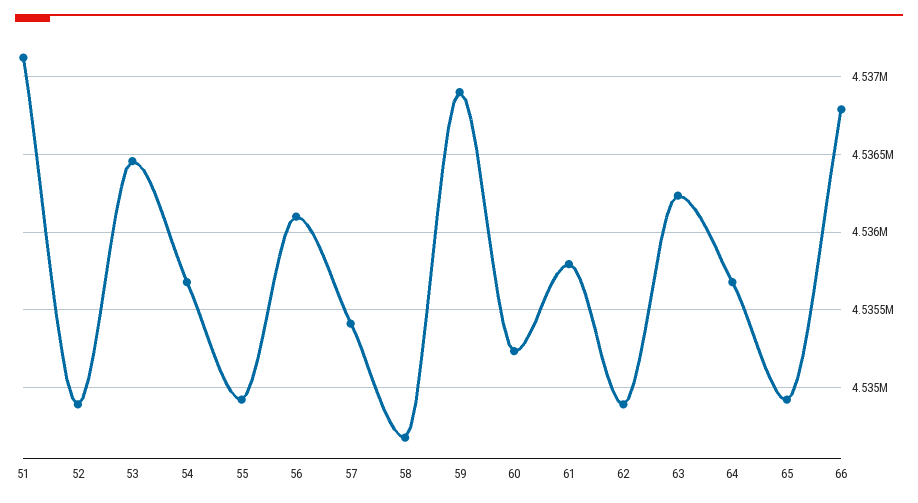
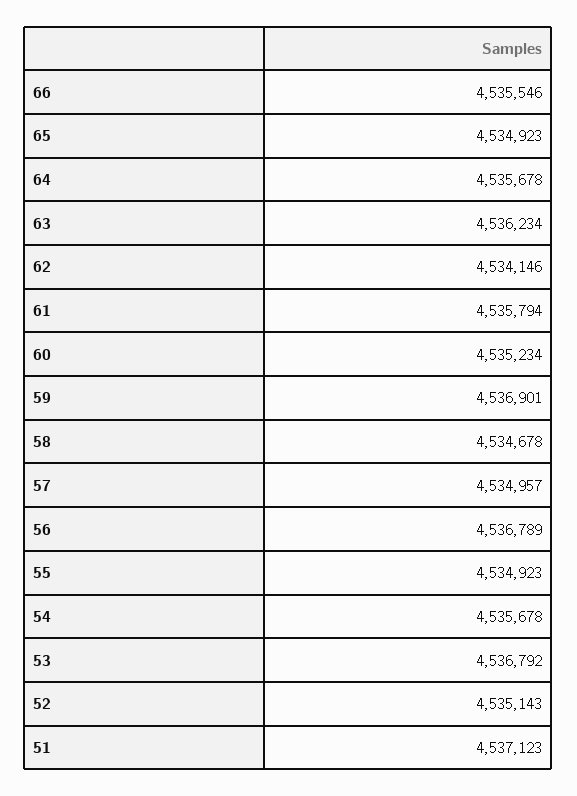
  {
    "51": 4537123,
-   "52": 4534900,
+   "52": 4535143,
-   "53": 4536450,
+   "53": 4536792,
    "54": 4535678,
    "55": 4534923,
-   "56": 4536100,
+   "56": 4536789,
-   "57": 4535400,
+   "57": 4534957,
    "58": 4534678,
    "59": 4536901,
    "60": 4535234,
    "61": 4535794,
-   "62": 4534900,
+   "62": 4534146,
    "63": 4536234,
    "64": 4535678,
    "65": 4534923,
-   "66": 4536800
+   "66": 4535546
  }

